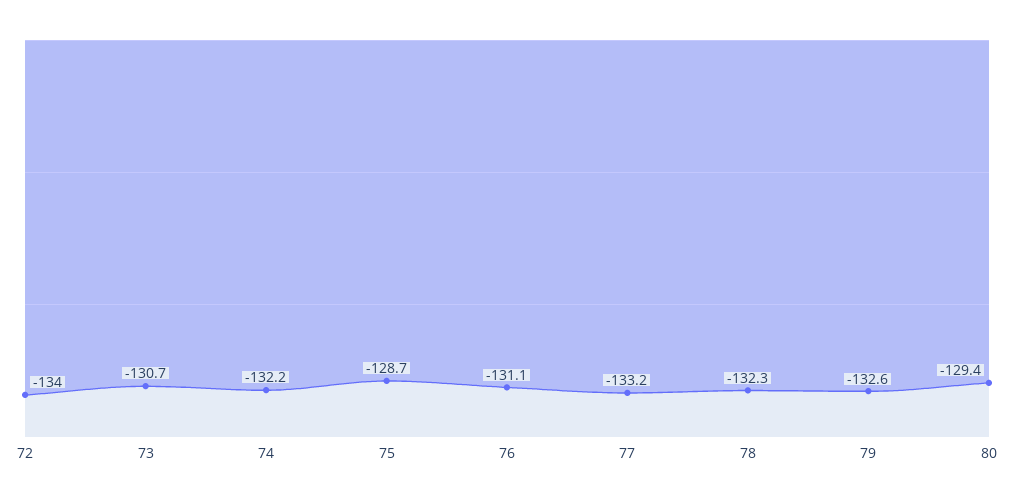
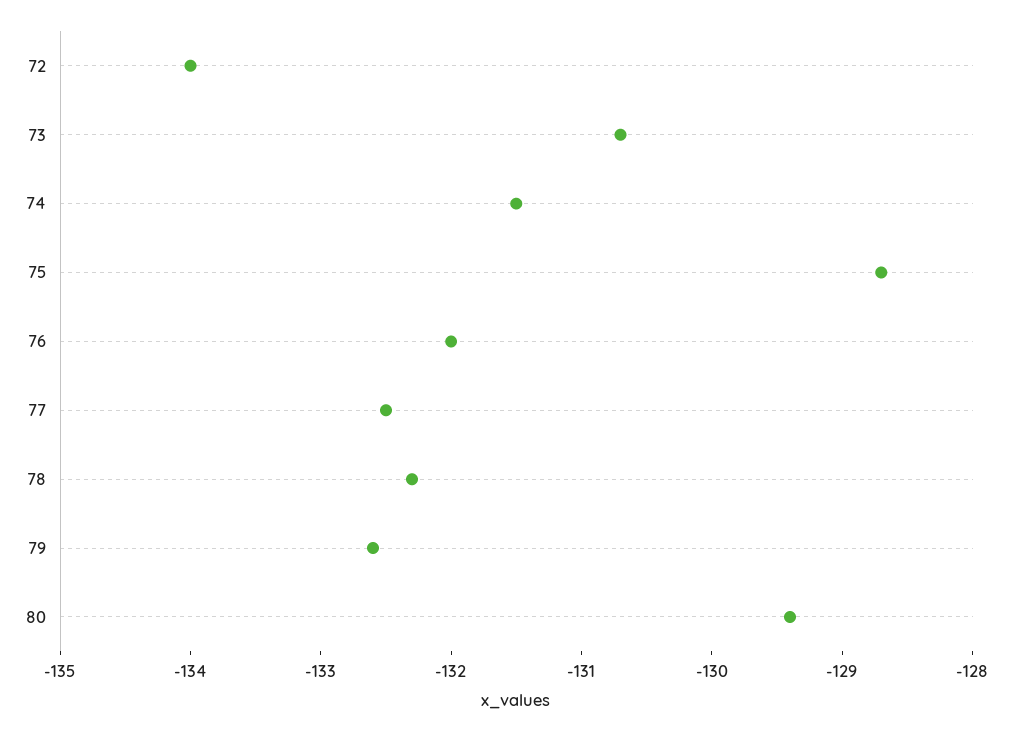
  {
    "72": -134,
    "73": -130.7,
-   "74": -132.2,
+   "74": -131.5,
    "75": -128.7,
-   "76": -131.1,
+   "76": -132,
-   "77": -133.2,
+   "77": -132.5,
    "78": -132.3,
    "79": -132.6,
    "80": -129.4
  }

